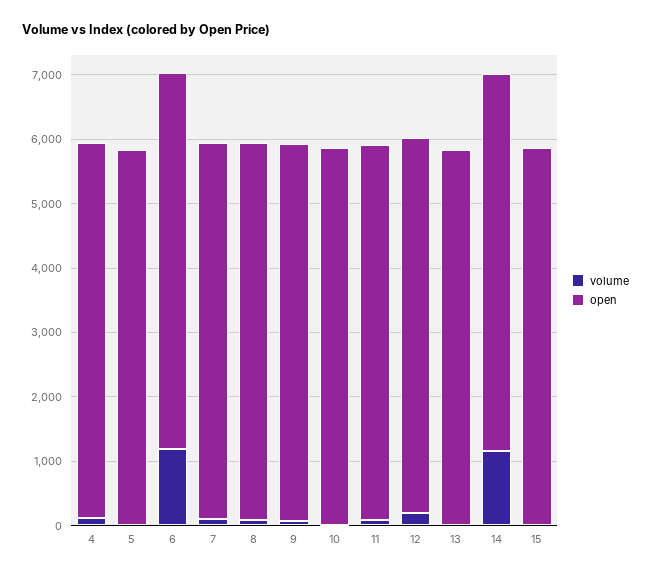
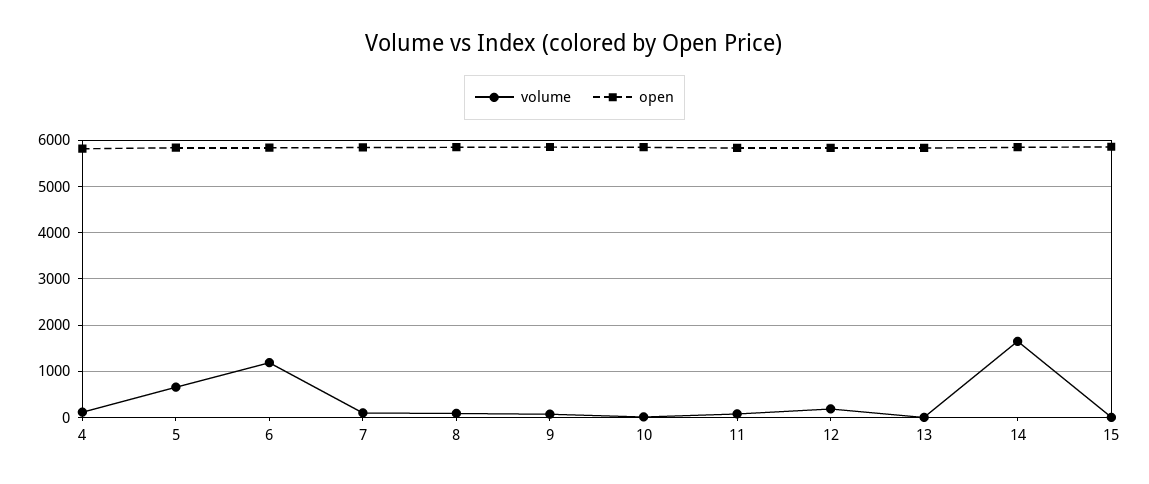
  {
    "volume": {
      "4": 200,
-     "5": 0,
+     "5": 600,
      "6": 1200,
      "7": 0,
      "8": 0,
      "9": 0,
      "10": 0,
      "11": 0,
      "12": 200,
      "13": 0,
-     "14": 1200,
+     "14": 1600,
      "15": 0
    },
    "open": {
      "4": 5800,
      "5": 5800,
      "6": 5800,
      "7": 5800,
      "8": 5800,
      "9": 5800,
      "10": 5800,
      "11": 5800,
      "12": 5800,
      "13": 5800,
      "14": 5800,
      "15": 5800
    }
  }

